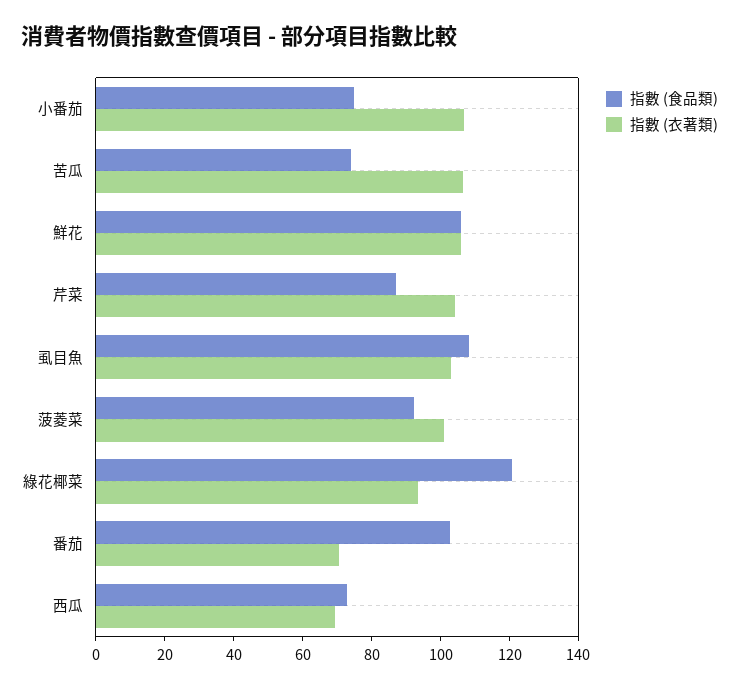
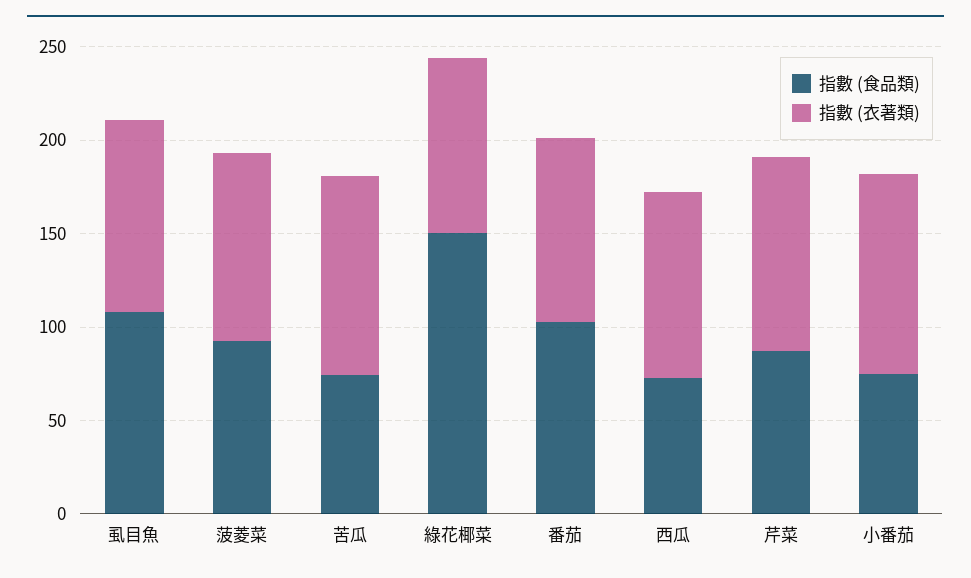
  {
    "指數 (食品類)": {
      "小番茄": 75,
      "苦瓜": 75,
-     "鮮花": 105,
      "芹菜": 85,
      "虱目魚": 110,
      "菠菱菜": 90,
-     "綠花椰菜": 120,
+     "綠花椰菜": 150,
      "番茄": 105,
      "西瓜": 75
    },
    "指數 (衣著類)": {
      "小番茄": 105,
      "苦瓜": 105,
-     "鮮花": 105,
      "芹菜": 105,
      "虱目魚": 105,
      "菠菱菜": 100,
      "綠花椰菜": 95,
-     "番茄": 70,
+     "番茄": 100,
-     "西瓜": 70
+     "西瓜": 100
    }
  }

